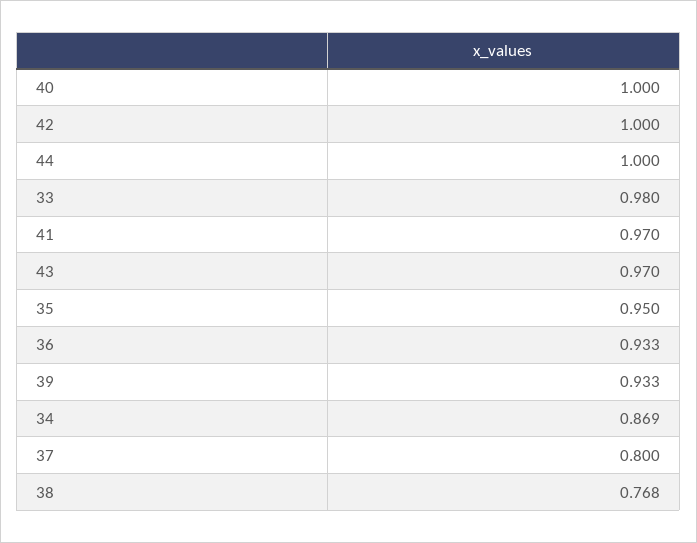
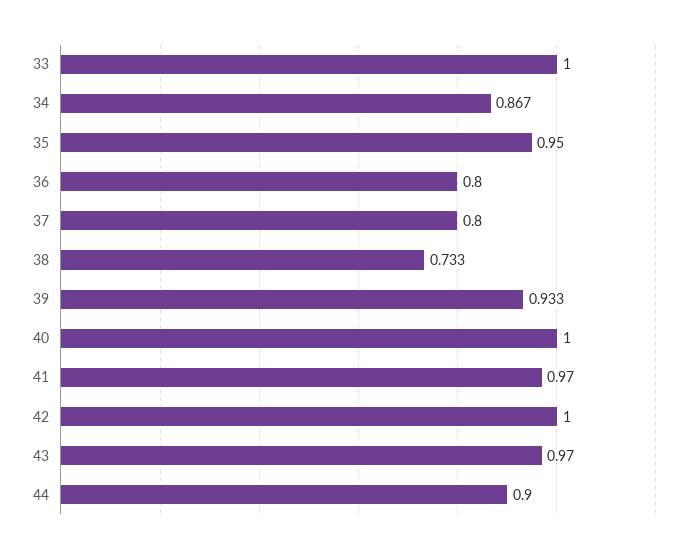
  {
    "40": 1,
    "42": 1,
-   "44": 1,
+   "44": 0.9,
-   "33": 0.98,
+   "33": 1,
    "41": 0.97,
    "43": 0.97,
    "35": 0.95,
-   "36": 0.933,
+   "36": 0.8,
    "39": 0.933,
-   "34": 0.869,
+   "34": 0.867,
    "37": 0.8,
-   "38": 0.768
+   "38": 0.733
  }

